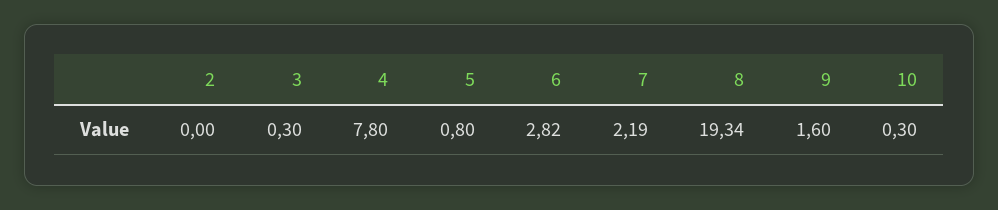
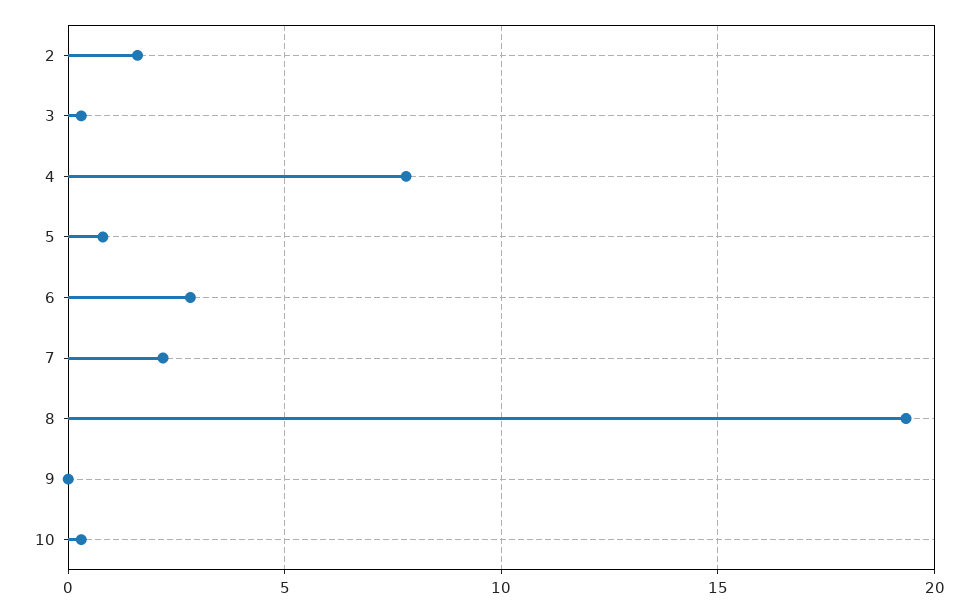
  {
-   "2": 0,
+   "2": 1.5,
    "3": 0.3,
    "4": 7.8,
    "5": 0.8,
    "6": 2.82,
    "7": 2.19,
    "8": 19.34,
-   "9": 1.6,
+   "9": 0,
    "10": 0.3
  }

